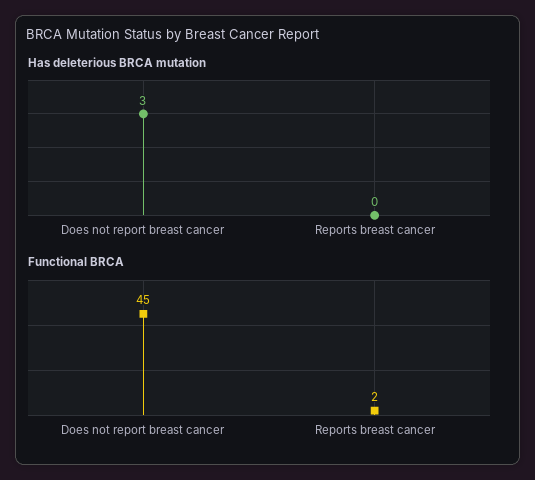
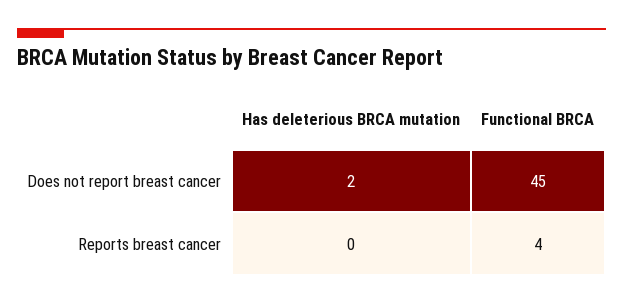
  {
    "Has deleterious BRCA mutation": {
-     "Does not report breast cancer": 3,
+     "Does not report breast cancer": 2,
      "Reports breast cancer": 0
    },
    "Functional BRCA": {
      "Does not report breast cancer": 45,
-     "Reports breast cancer": 2
+     "Reports breast cancer": 4
    }
  }

